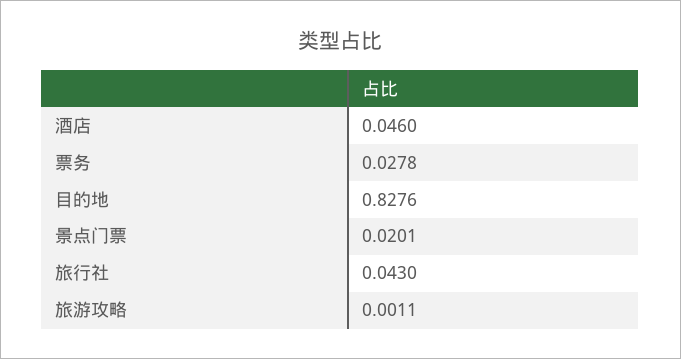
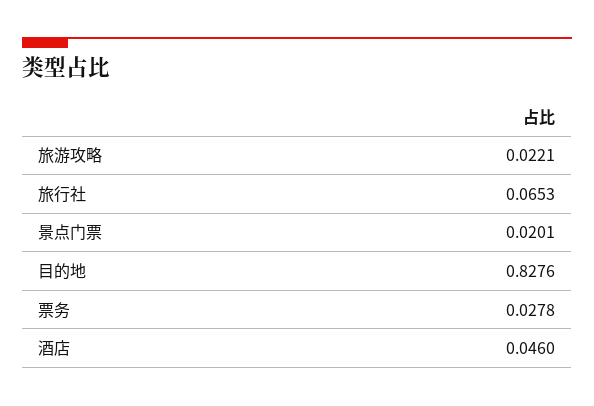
  {
    "酒店": 0.046,
    "票务": 0.0278,
    "目的地": 0.8276,
    "景点门票": 0.0201,
-   "旅行社": 0.043,
+   "旅行社": 0.0653,
-   "旅游攻略": 0.0011
+   "旅游攻略": 0.0221
  }

